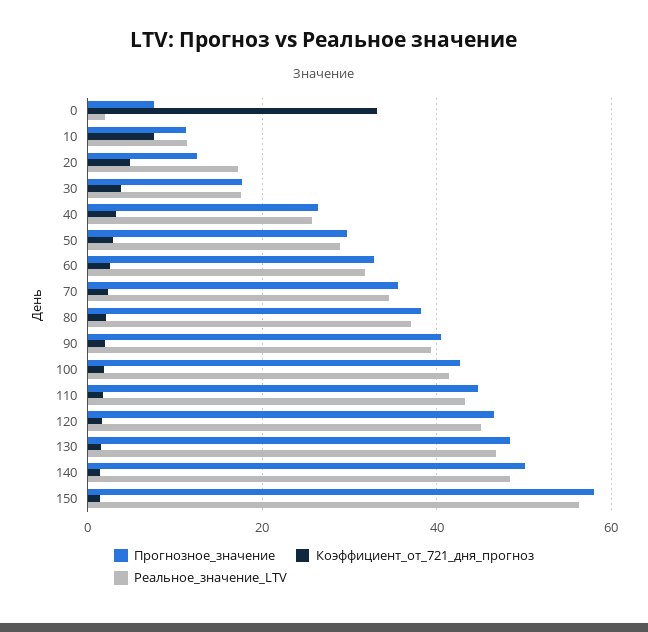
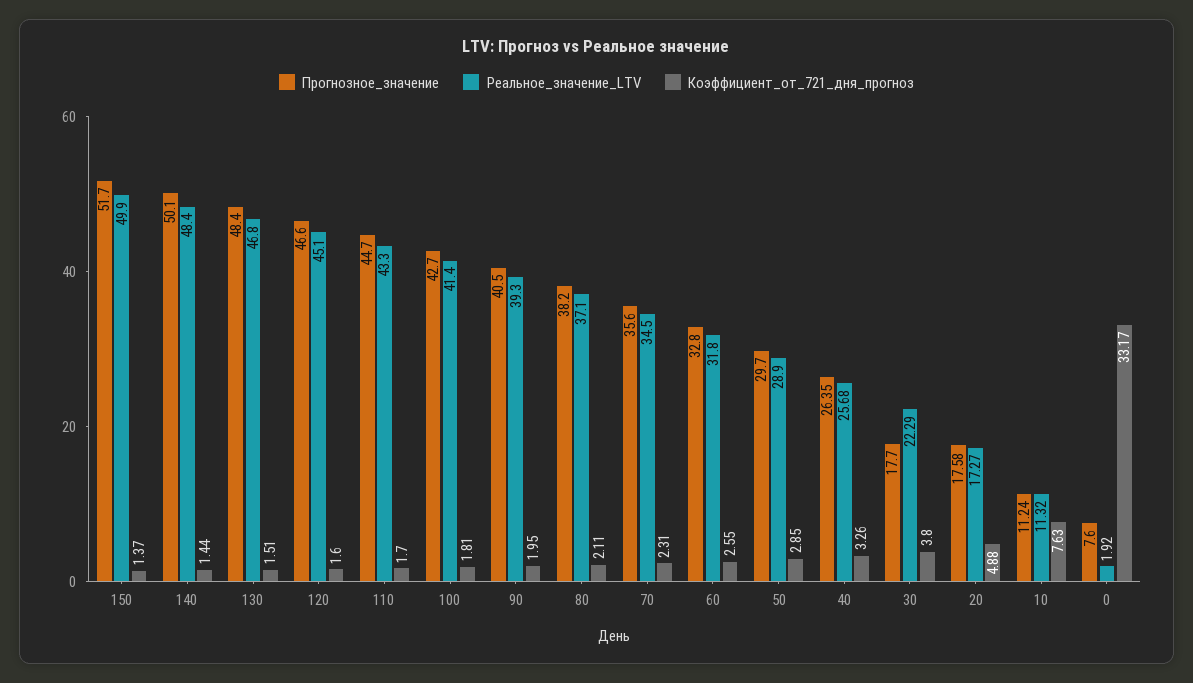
  {
    "Прогнозное_значение": {
      "0": 7.6,
      "10": 11.24,
-     "20": 12,
+     "20": 17.58,
      "30": 17.7,
      "40": 26.35,
      "50": 29.7,
      "60": 32.8,
      "70": 35.6,
      "80": 38.2,
      "90": 40.5,
      "100": 42.7,
      "110": 44.7,
      "120": 46.6,
      "130": 48.4,
      "140": 50.1,
-     "150": 58
+     "150": 51.7
    },
    "Коэффициент_от_721_дня_прогноз": {
      "0": 33.17,
      "10": 7.63,
      "20": 4.88,
      "30": 3.8,
      "40": 3.26,
      "50": 2.85,
      "60": 2.55,
      "70": 2.31,
      "80": 2.11,
      "90": 1.95,
      "100": 1.81,
      "110": 1.7,
      "120": 1.6,
      "130": 1.51,
      "140": 1.44,
      "150": 1.37
    },
    "Реальное_значение_LTV": {
      "0": 1.92,
      "10": 11.32,
      "20": 17.27,
-     "30": 18,
+     "30": 22.29,
      "40": 25.68,
      "50": 28.9,
      "60": 31.8,
      "70": 34.5,
      "80": 37.1,
      "90": 39.3,
      "100": 41.4,
      "110": 43.3,
      "120": 45.1,
      "130": 46.8,
      "140": 48.4,
-     "150": 56
+     "150": 49.9
    }
  }

